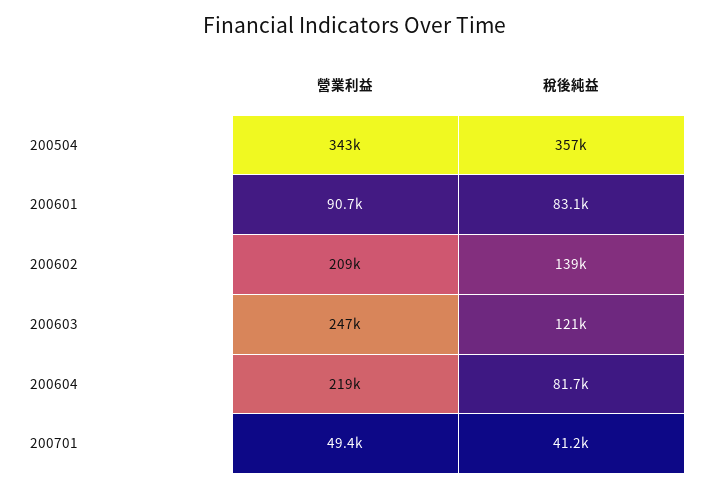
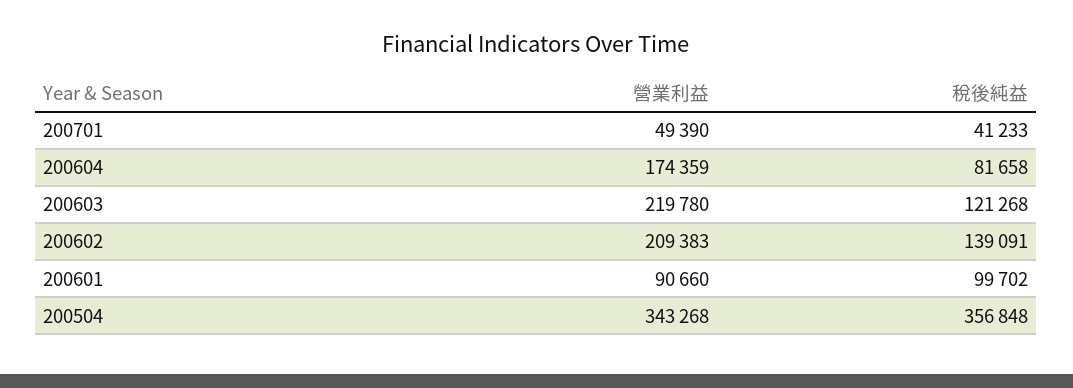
  {
    "營業利益": {
      "200504": 343268,
      "200601": 90660,
      "200602": 209383,
-     "200603": 247000,
+     "200603": 219780,
-     "200604": 219000,
+     "200604": 174359,
      "200701": 49390
    },
    "稅後純益": {
      "200504": 356848,
-     "200601": 83100,
+     "200601": 99702,
      "200602": 139091,
      "200603": 121268,
      "200604": 81658,
      "200701": 41233
    }
  }

